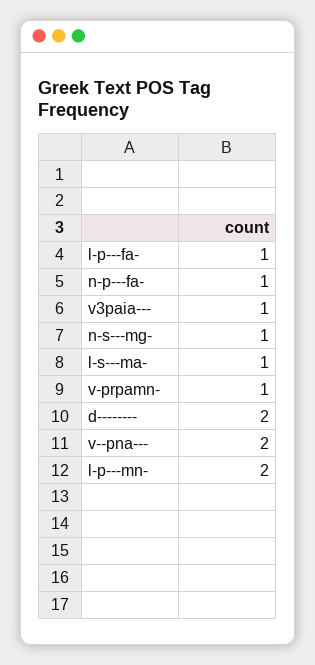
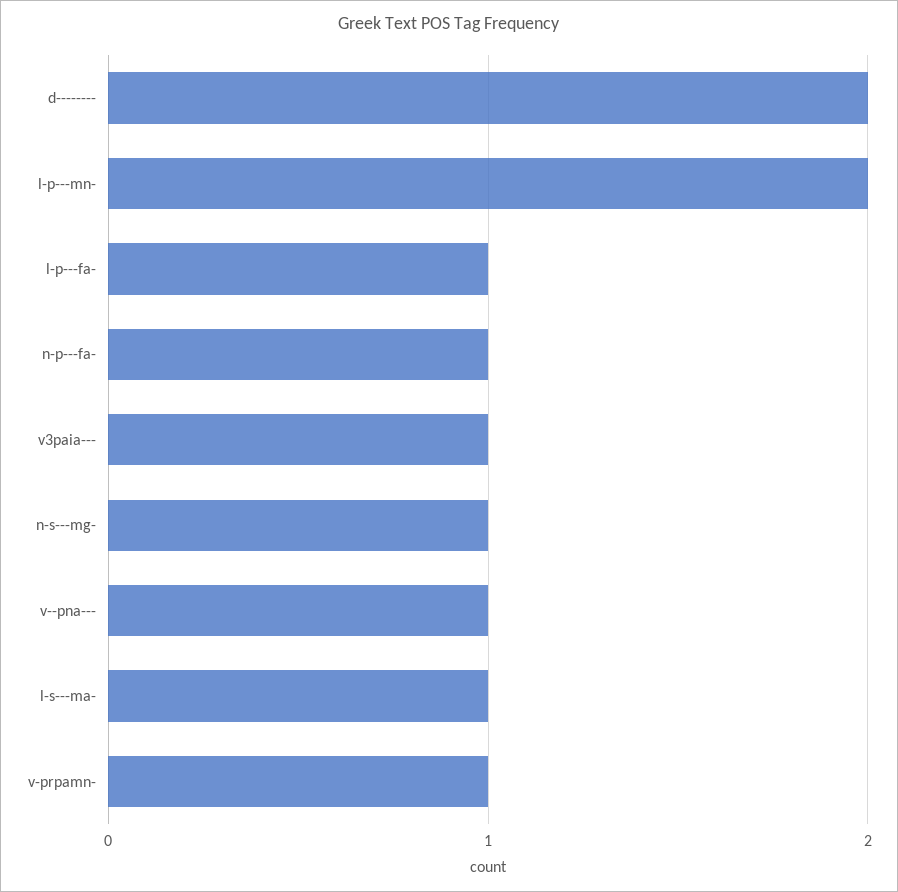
  {
    "l-p---fa-": 1,
    "n-p---fa-": 1,
    "v3paia---": 1,
    "n-s---mg-": 1,
    "l-s---ma-": 1,
    "v-prpamn-": 1,
    "d--------": 2,
-   "v--pna---": 2,
+   "v--pna---": 1,
    "l-p---mn-": 2
  }

